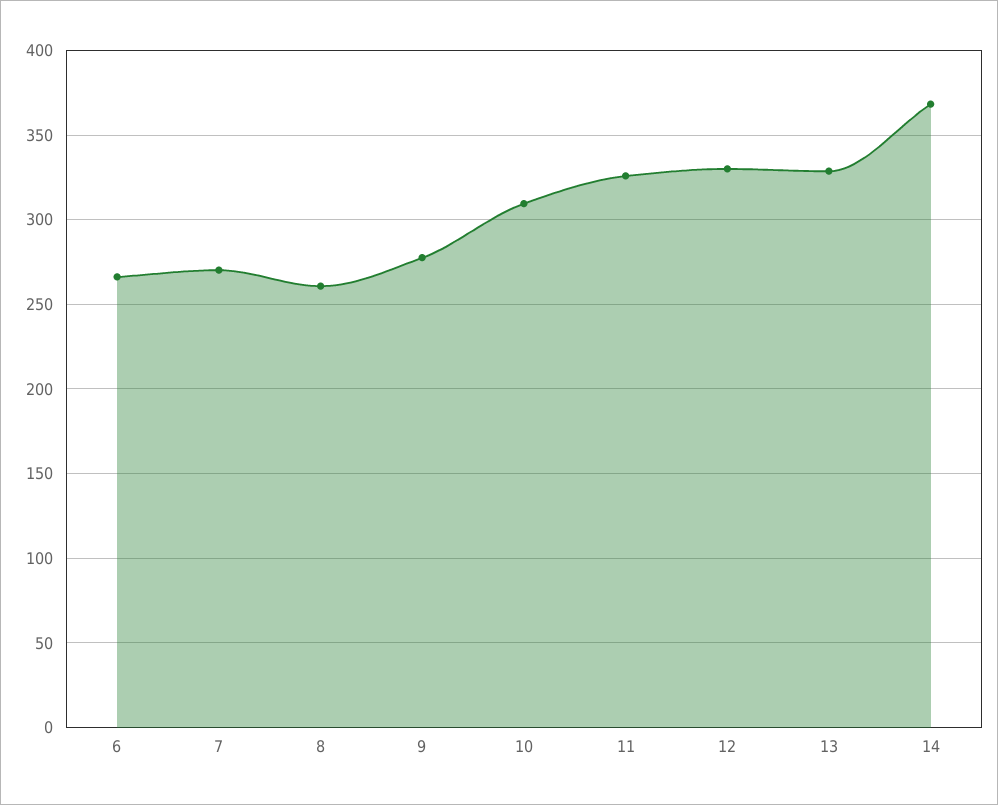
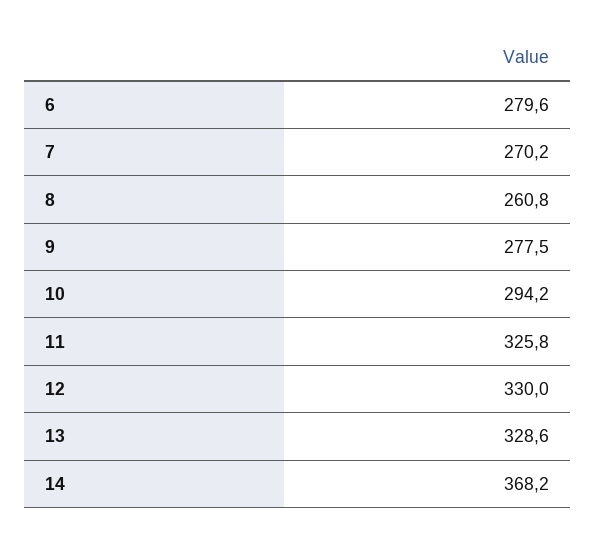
  {
-   "6": 265,
+   "6": 279.6,
    "7": 270.2,
    "8": 260.8,
    "9": 277.5,
-   "10": 310,
+   "10": 294.2,
    "11": 325.8,
    "12": 330,
    "13": 328.6,
    "14": 368.2
  }

